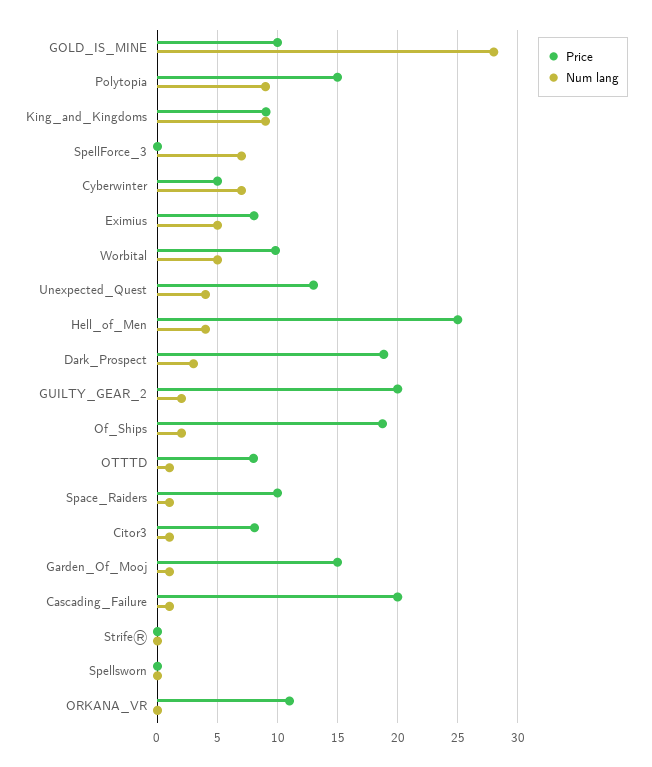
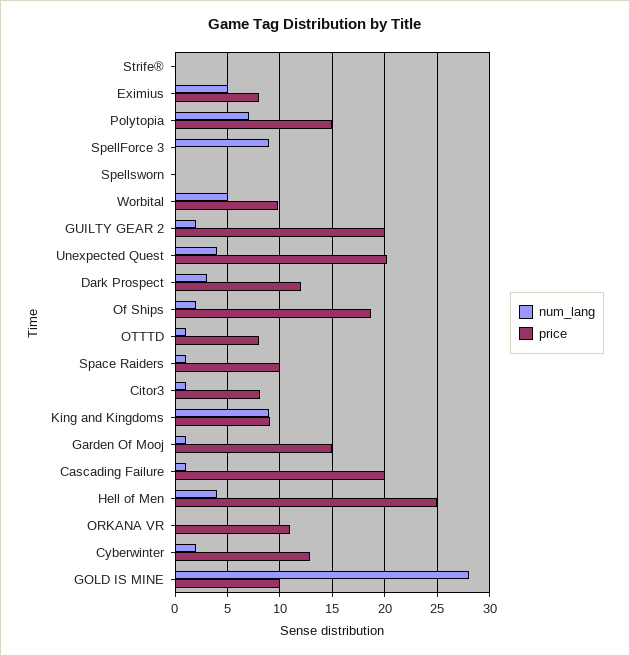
  {
    "Price": {
      "GOLD_IS_MINE": 10,
      "Polytopia": 15,
      "King_and_Kingdoms": 9,
      "SpellForce_3": 0,
-     "Cyberwinter": 5,
+     "Cyberwinter": 13,
      "Eximius": 8,
      "Worbital": 10,
-     "Unexpected_Quest": 13,
+     "Unexpected_Quest": 20,
      "Hell_of_Men": 25,
-     "Dark_Prospect": 19,
+     "Dark_Prospect": 12,
      "GUILTY_GEAR_2": 20,
      "Of_Ships": 18.5,
      "OTTTD": 8,
      "Space_Raiders": 10,
      "Citor3": 8,
      "Garden_Of_Mooj": 15,
      "Cascading_Failure": 20,
      "Strife®": 0,
      "Spellsworn": 0,
      "ORKANA_VR": 11
    },
    "Num lang": {
      "GOLD_IS_MINE": 28,
-     "Polytopia": 9,
+     "Polytopia": 7,
      "King_and_Kingdoms": 9,
-     "SpellForce_3": 7,
+     "SpellForce_3": 9,
-     "Cyberwinter": 7,
+     "Cyberwinter": 2,
      "Eximius": 5,
      "Worbital": 5,
      "Unexpected_Quest": 4,
      "Hell_of_Men": 4,
      "Dark_Prospect": 3,
      "GUILTY_GEAR_2": 2,
      "Of_Ships": 2,
      "OTTTD": 1,
      "Space_Raiders": 1,
      "Citor3": 1,
      "Garden_Of_Mooj": 1,
      "Cascading_Failure": 1,
      "Strife®": 0,
      "Spellsworn": 0,
      "ORKANA_VR": 0
    }
  }

